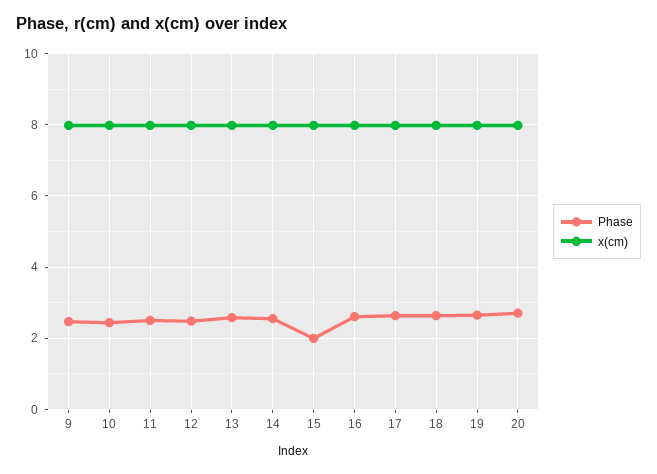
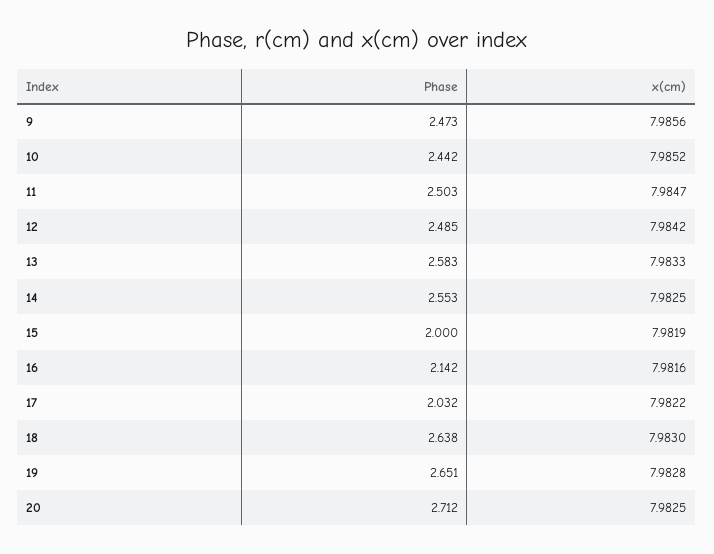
  {
    "Phase": {
      "9": 2.473,
      "10": 2.442,
      "11": 2.503,
      "12": 2.485,
      "13": 2.583,
      "14": 2.553,
      "15": 2,
-     "16": 2.6,
+     "16": 2.142,
-     "17": 2.6,
+     "17": 2.032,
      "18": 2.638,
      "19": 2.651,
      "20": 2.712
    },
    "x(cm)": {
      "9": 7.9856,
      "10": 7.9852,
      "11": 7.9847,
      "12": 7.9842,
      "13": 7.9833,
      "14": 7.9825,
      "15": 7.9819,
      "16": 7.9816,
      "17": 7.9822,
      "18": 7.983,
      "19": 7.9828,
      "20": 7.9825
    }
  }

